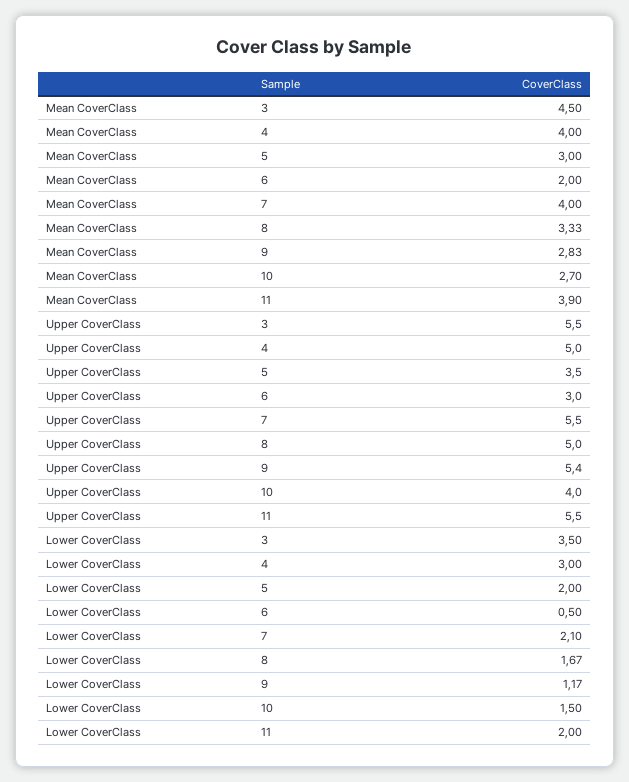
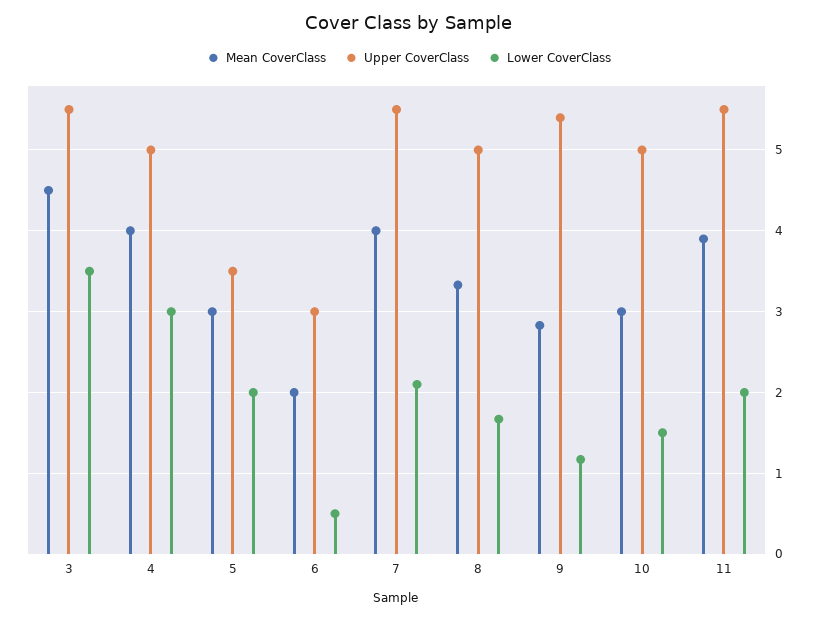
  {
    "Mean CoverClass": {
      "3": 4.5,
      "4": 4,
      "5": 3,
      "6": 2,
      "7": 4,
      "8": 3.33,
      "9": 2.83,
-     "10": 2.7,
+     "10": 3,
      "11": 3.9
    },
    "Upper CoverClass": {
      "3": 5.5,
      "4": 5,
      "5": 3.5,
      "6": 3,
      "7": 5.5,
      "8": 5,
      "9": 5.4,
-     "10": 4,
+     "10": 5,
      "11": 5.5
    },
    "Lower CoverClass": {
      "3": 3.5,
      "4": 3,
      "5": 2,
      "6": 0.5,
      "7": 2.1,
      "8": 1.67,
      "9": 1.17,
      "10": 1.5,
      "11": 2
    }
  }

